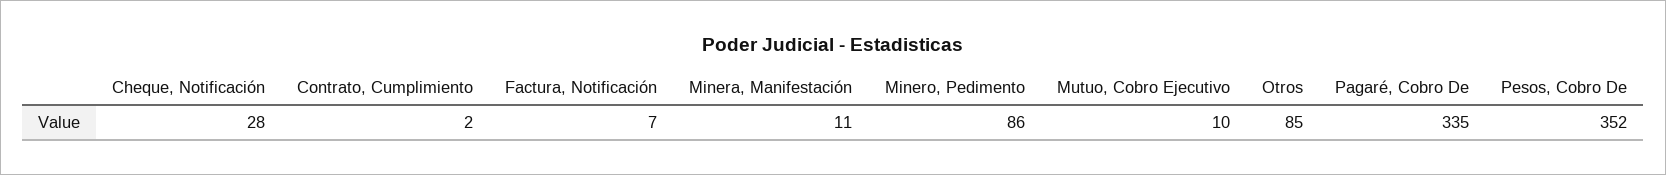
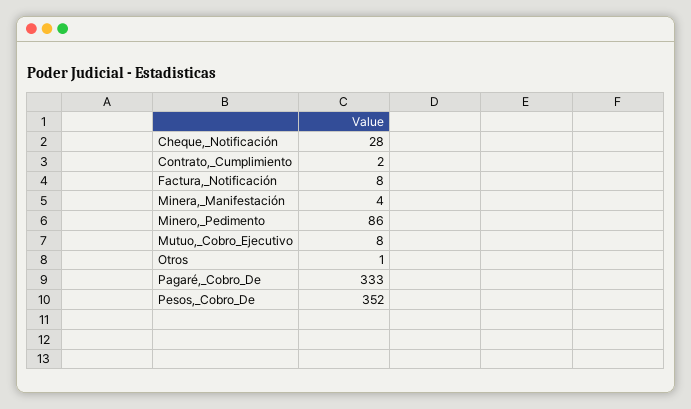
  {
    "Cheque, Notificación": 28,
    "Contrato, Cumplimiento": 2,
-   "Factura, Notificación": 7,
+   "Factura, Notificación": 8,
-   "Minera, Manifestación": 11,
+   "Minera, Manifestación": 4,
    "Minero, Pedimento": 86,
-   "Mutuo, Cobro Ejecutivo": 10,
+   "Mutuo, Cobro Ejecutivo": 8,
-   "Otros": 85,
+   "Otros": 1,
-   "Pagaré, Cobro De": 335,
+   "Pagaré, Cobro De": 333,
    "Pesos, Cobro De": 352
  }

